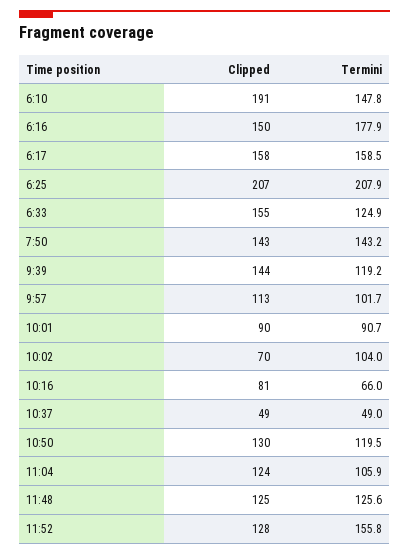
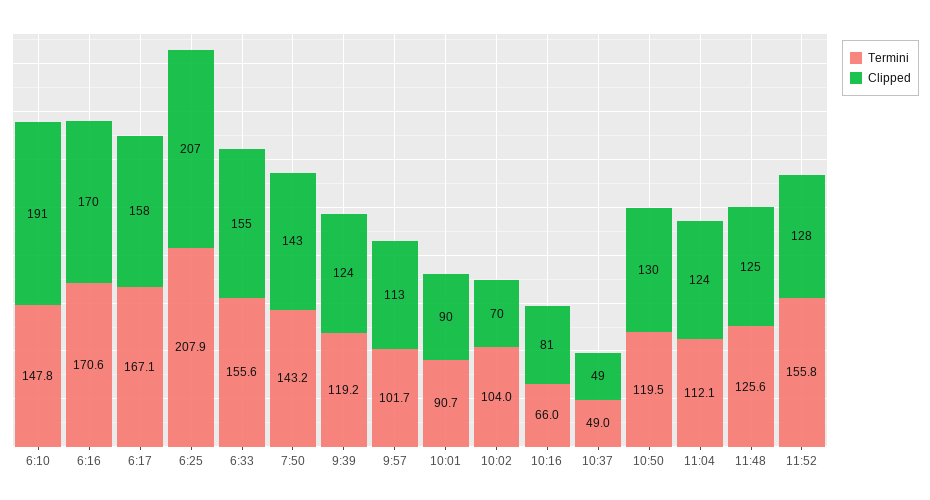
  {
    "Clipped": {
      "6:10": 191,
-     "6:16": 150,
+     "6:16": 170,
      "6:17": 158,
      "6:25": 207,
      "6:33": 155,
      "7:50": 143,
-     "9:39": 144,
+     "9:39": 124,
      "9:57": 113,
      "10:01": 90,
      "10:02": 70,
      "10:16": 81,
      "10:37": 49,
      "10:50": 130,
      "11:04": 124,
      "11:48": 125,
      "11:52": 128
    },
    "Termini": {
      "6:10": 147.8,
-     "6:16": 177.9,
+     "6:16": 170.6,
-     "6:17": 158.5,
+     "6:17": 167.1,
      "6:25": 207.9,
-     "6:33": 124.9,
+     "6:33": 155.6,
      "7:50": 143.2,
      "9:39": 119.2,
      "9:57": 101.7,
      "10:01": 90.7,
      "10:02": 104,
      "10:16": 66,
      "10:37": 49,
      "10:50": 119.5,
-     "11:04": 105.9,
+     "11:04": 112.1,
      "11:48": 125.6,
      "11:52": 155.8
    }
  }

